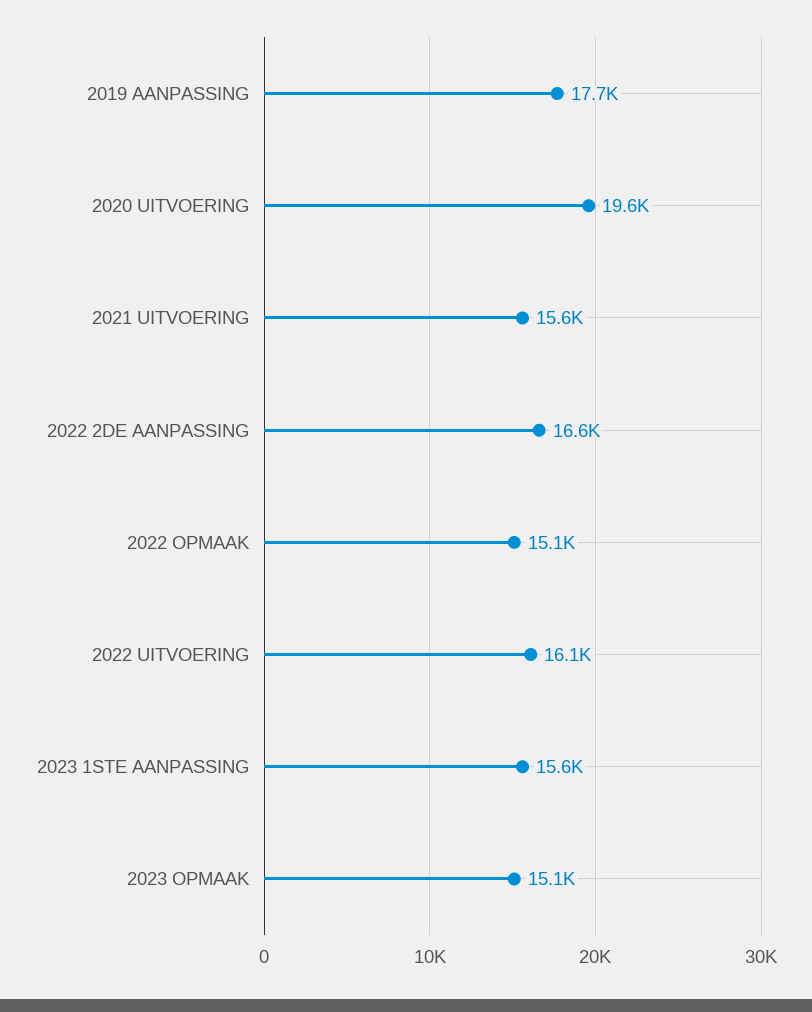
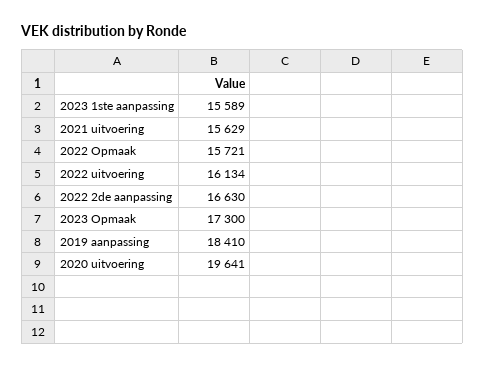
  {
-   "2019 AANPASSING": 17700,
+   "2019 AANPASSING": 18410,
    "2020 UITVOERING": 19641,
    "2021 UITVOERING": 15629,
    "2022 2DE AANPASSING": 16630,
-   "2022 OPMAAK": 15100,
+   "2022 OPMAAK": 15721,
    "2022 UITVOERING": 16134,
    "2023 1STE AANPASSING": 15589,
-   "2023 OPMAAK": 15100
+   "2023 OPMAAK": 17300
  }

